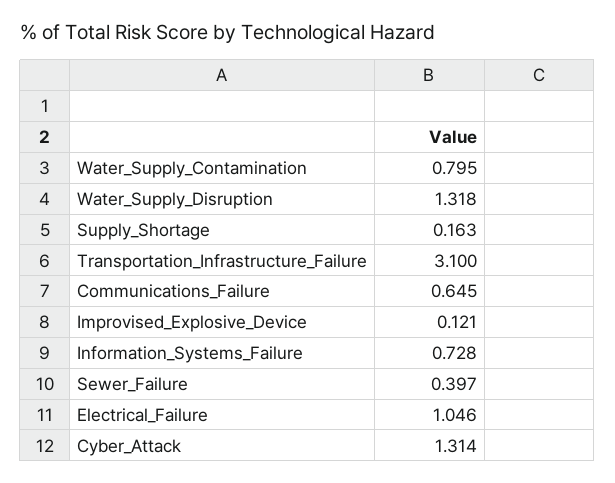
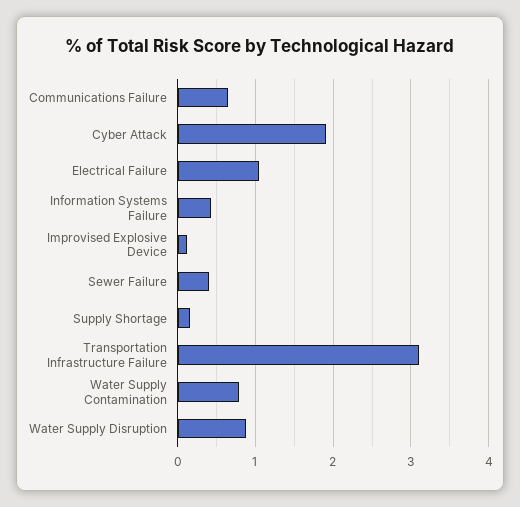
  {
    "Water_Supply_Contamination": 0.795,
-   "Water_Supply_Disruption": 1.318,
+   "Water_Supply_Disruption": 0.9,
    "Supply_Shortage": 0.163,
    "Transportation_Infrastructure_Failure": 3.1,
    "Communications_Failure": 0.645,
    "Improvised_Explosive_Device": 0.121,
-   "Information_Systems_Failure": 0.728,
+   "Information_Systems_Failure": 0.4,
    "Sewer_Failure": 0.397,
    "Electrical_Failure": 1.046,
-   "Cyber_Attack": 1.314
+   "Cyber_Attack": 1.9
  }

